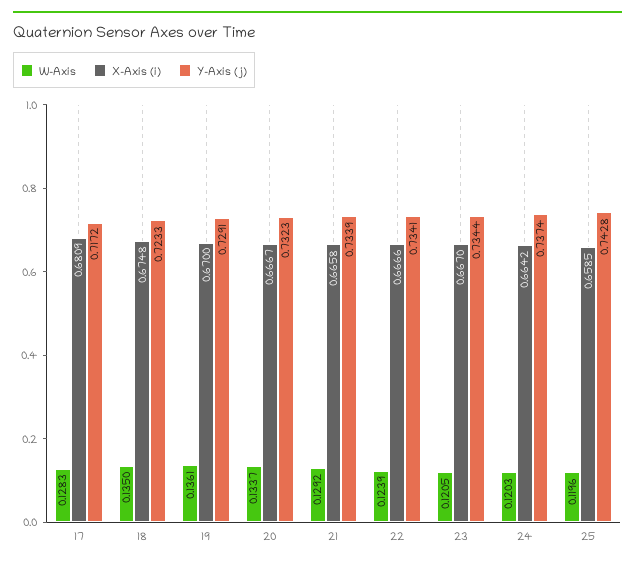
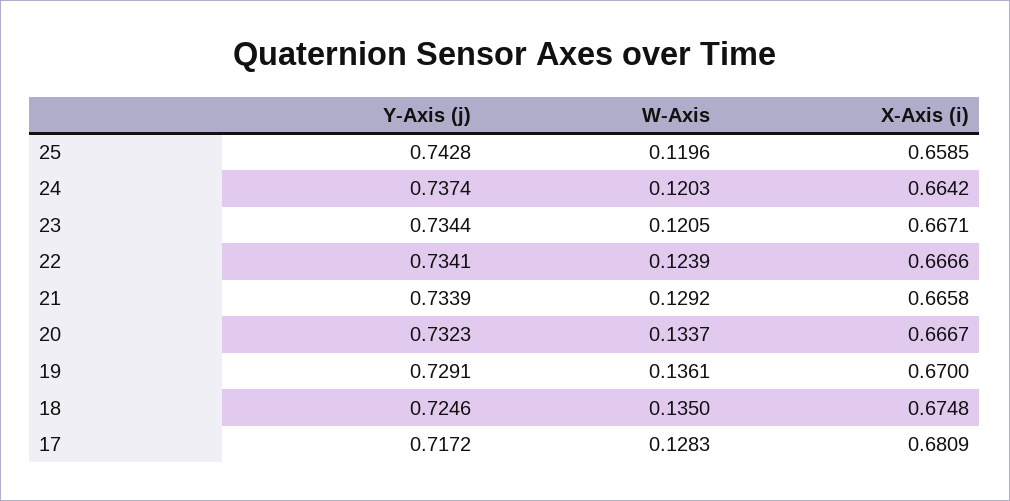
  {
    "W-Axis": {
      "17": 0.1283,
      "18": 0.135,
      "19": 0.1361,
      "20": 0.1337,
      "21": 0.1292,
      "22": 0.1239,
      "23": 0.1205,
      "24": 0.1203,
      "25": 0.1196
    },
    "X-Axis (i)": {
      "17": 0.6809,
      "18": 0.6748,
      "19": 0.67,
      "20": 0.6667,
      "21": 0.6658,
      "22": 0.6666,
-     "23": 0.667,
+     "23": 0.6671,
      "24": 0.6642,
      "25": 0.6585
    },
    "Y-Axis (j)": {
      "17": 0.7172,
-     "18": 0.7233,
+     "18": 0.7246,
      "19": 0.7291,
      "20": 0.7323,
      "21": 0.7339,
      "22": 0.7341,
      "23": 0.7344,
      "24": 0.7374,
      "25": 0.7428
    }
  }

